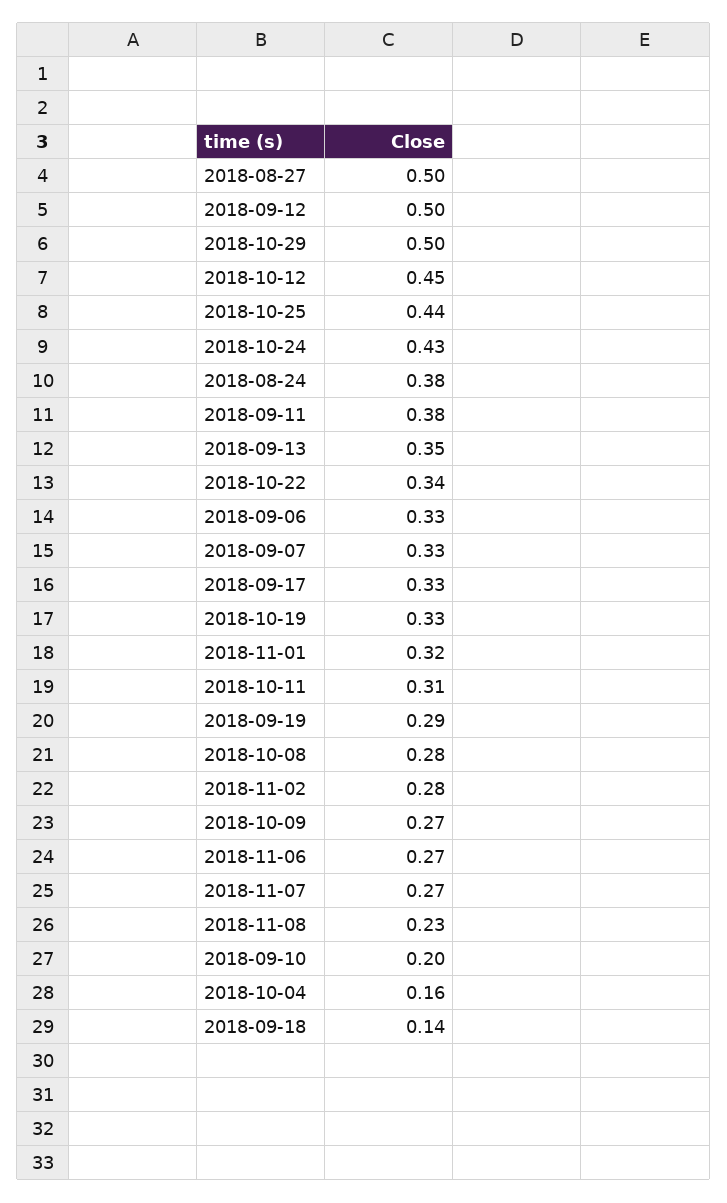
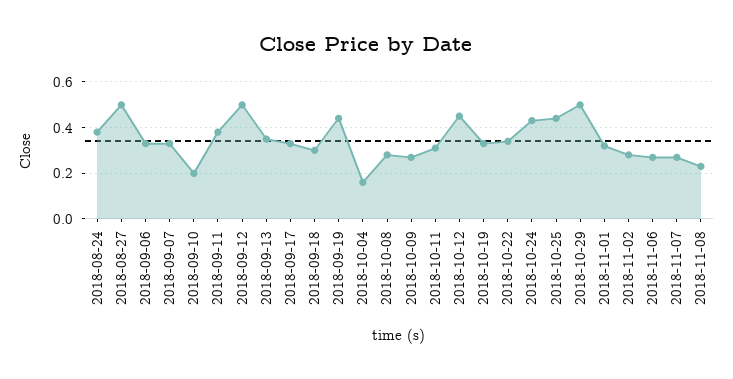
  {
    "2018-08-27": 0.5,
    "2018-09-12": 0.5,
    "2018-10-29": 0.5,
    "2018-10-12": 0.45,
    "2018-10-25": 0.44,
    "2018-10-24": 0.43,
    "2018-08-24": 0.38,
    "2018-09-11": 0.38,
    "2018-09-13": 0.35,
    "2018-10-22": 0.34,
    "2018-09-06": 0.33,
    "2018-09-07": 0.33,
    "2018-09-17": 0.33,
    "2018-10-19": 0.33,
    "2018-11-01": 0.32,
    "2018-10-11": 0.31,
-   "2018-09-19": 0.29,
+   "2018-09-19": 0.45,
    "2018-10-08": 0.28,
    "2018-11-02": 0.28,
    "2018-10-09": 0.27,
    "2018-11-06": 0.27,
    "2018-11-07": 0.27,
    "2018-11-08": 0.23,
    "2018-09-10": 0.2,
    "2018-10-04": 0.16,
-   "2018-09-18": 0.14
+   "2018-09-18": 0.3
  }

